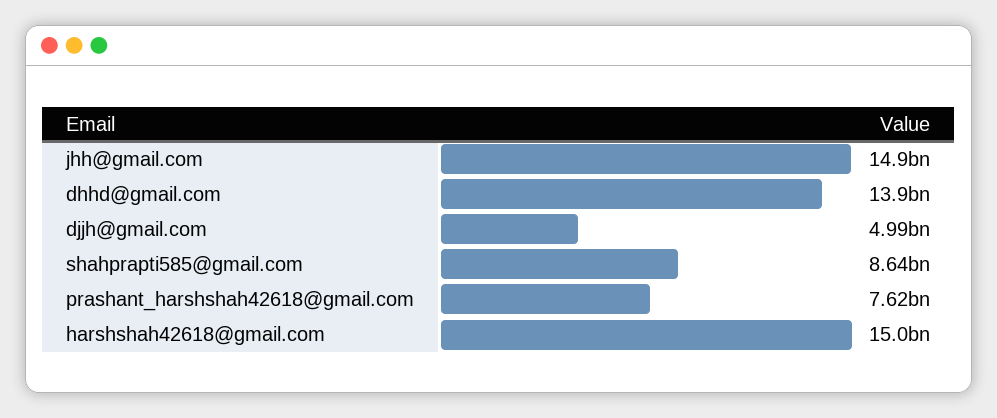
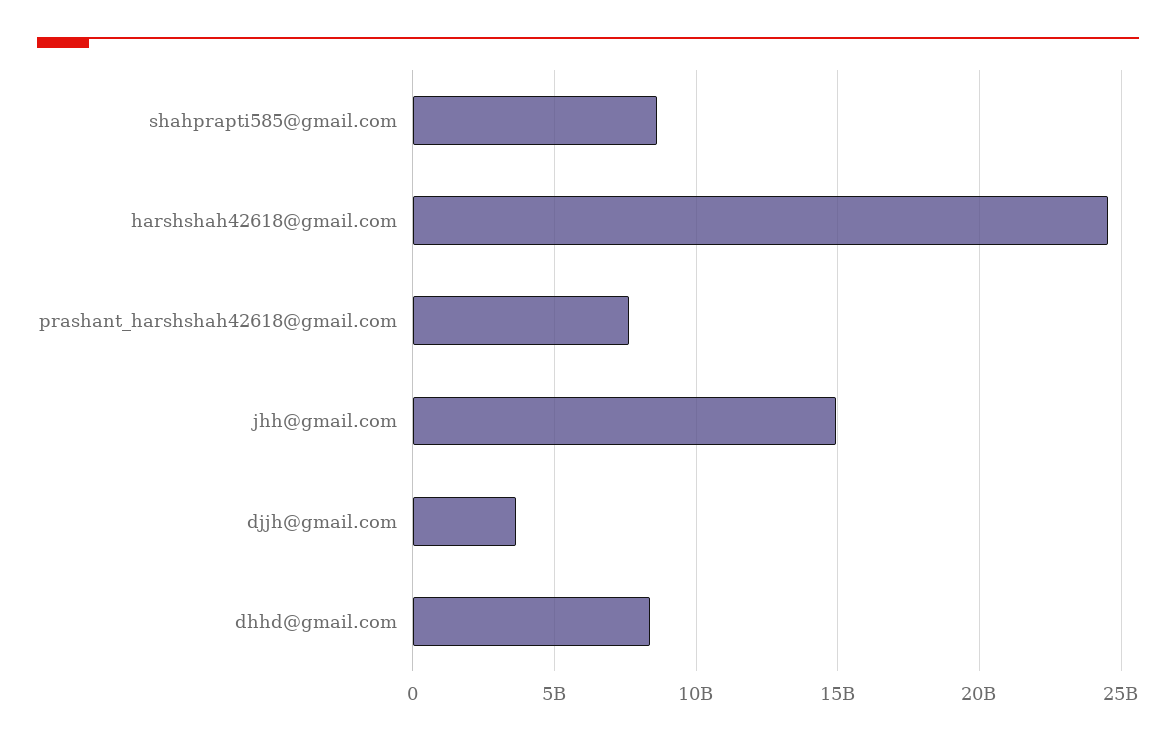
  {
    "jhh@gmail.com": 14900000000,
-   "dhhd@gmail.com": 13900000000,
+   "dhhd@gmail.com": 8500000000,
-   "djjh@gmail.com": 4990000000,
+   "djjh@gmail.com": 3500000000,
    "shahprapti585@gmail.com": 8640000000,
    "prashant_harshshah42618@gmail.com": 7620000000,
-   "harshshah42618@gmail.com": 15000000000
+   "harshshah42618@gmail.com": 24500000000
  }

